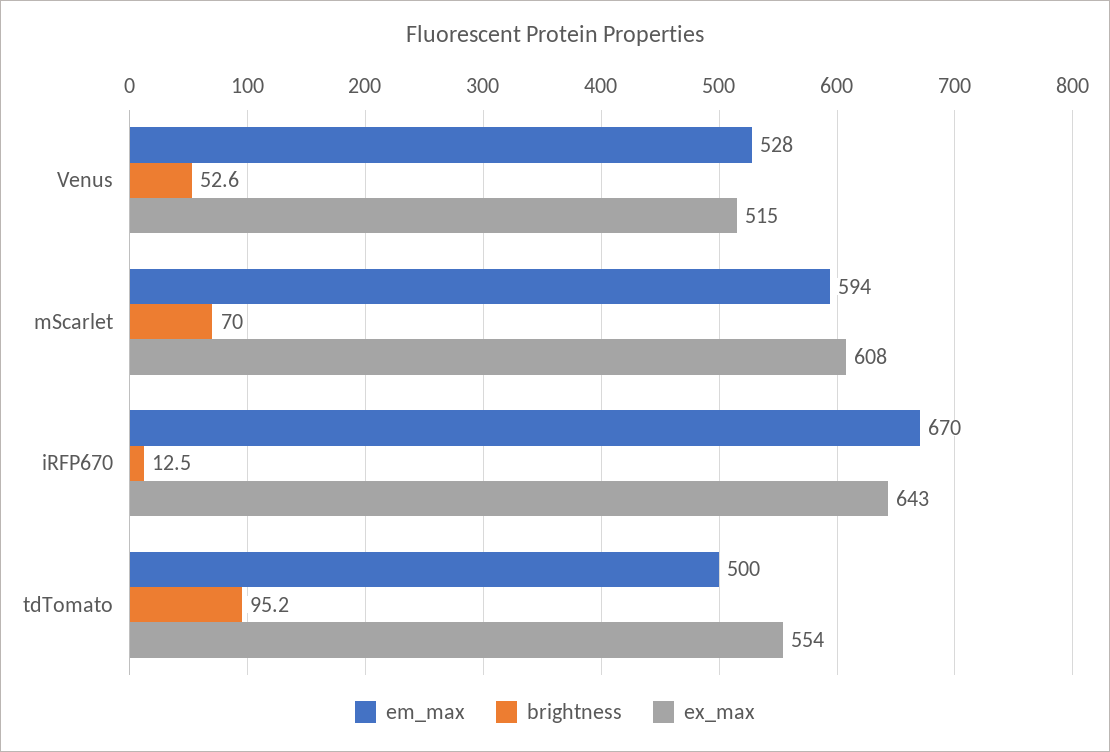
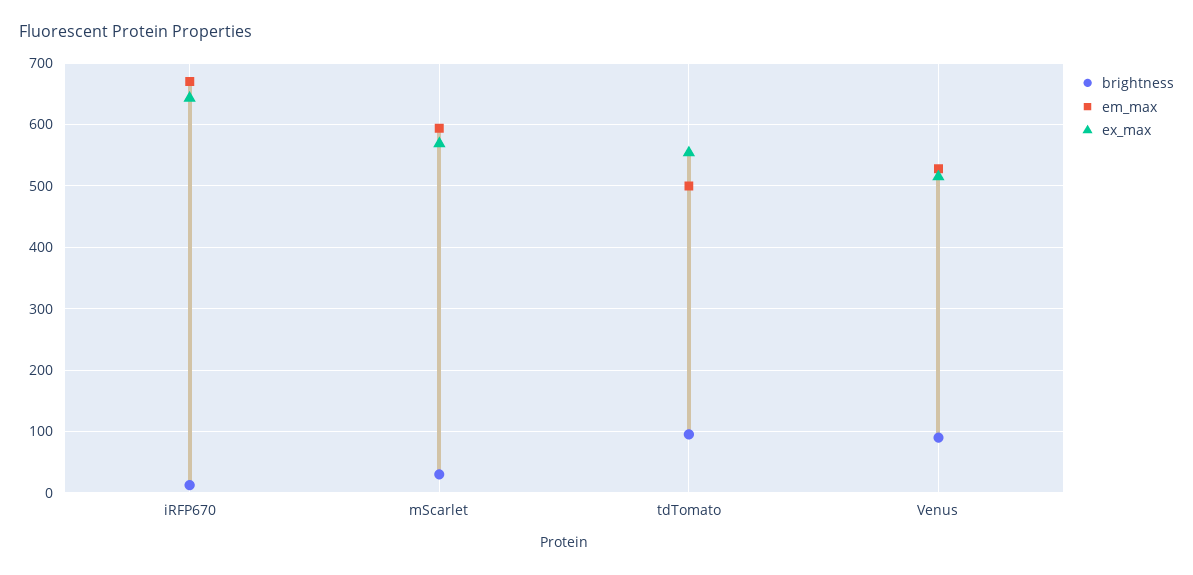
  {
    "em_max": {
      "Venus": 528,
      "mScarlet": 594,
      "iRFP670": 670,
      "tdTomato": 500
    },
    "brightness": {
-     "Venus": 52.6,
+     "Venus": 90,
-     "mScarlet": 70,
+     "mScarlet": 30,
      "iRFP670": 12.5,
      "tdTomato": 95.2
    },
    "ex_max": {
      "Venus": 515,
-     "mScarlet": 608,
+     "mScarlet": 570,
      "iRFP670": 643,
      "tdTomato": 554
    }
  }

